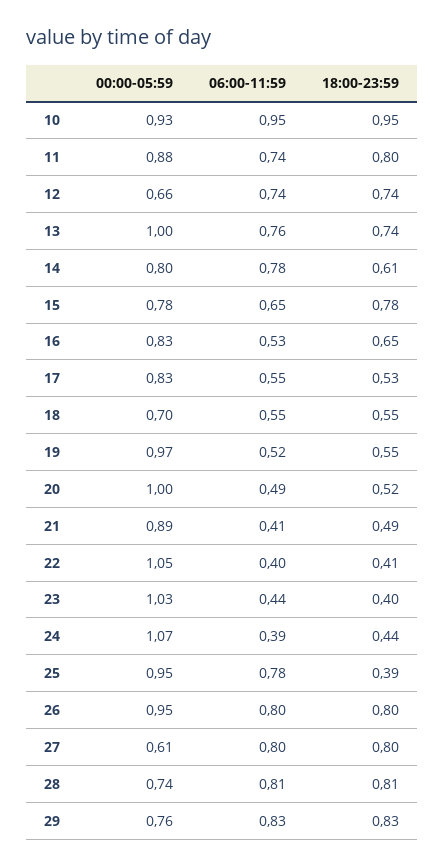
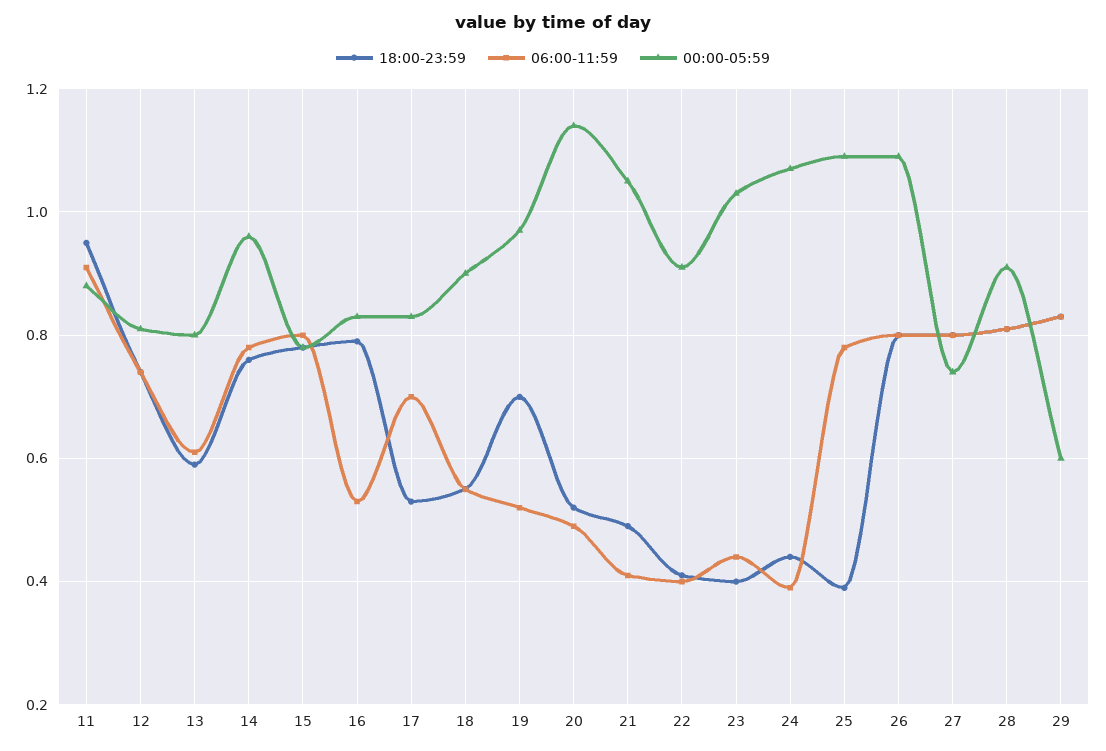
  {
    "00:00-05:59": {
-     "10": 0.93,
      "11": 0.88,
-     "12": 0.66,
+     "12": 0.8,
-     "13": 1,
+     "13": 0.8,
-     "14": 0.8,
+     "14": 0.95,
      "15": 0.78,
      "16": 0.83,
      "17": 0.83,
-     "18": 0.7,
+     "18": 0.9,
      "19": 0.97,
-     "20": 1,
+     "20": 1.15,
-     "21": 0.89,
+     "21": 1.05,
-     "22": 1.05,
+     "22": 0.9,
      "23": 1.03,
      "24": 1.07,
-     "25": 0.95,
+     "25": 1.1,
-     "26": 0.95,
+     "26": 1.1,
-     "27": 0.61,
+     "27": 0.75,
-     "28": 0.74,
+     "28": 0.9,
-     "29": 0.76
+     "29": 0.6
    },
    "06:00-11:59": {
-     "10": 0.95,
-     "11": 0.74,
+     "11": 0.9,
      "12": 0.74,
-     "13": 0.76,
+     "13": 0.6,
      "14": 0.78,
-     "15": 0.65,
+     "15": 0.8,
      "16": 0.53,
-     "17": 0.55,
+     "17": 0.7,
      "18": 0.55,
      "19": 0.52,
      "20": 0.49,
      "21": 0.41,
      "22": 0.4,
      "23": 0.44,
      "24": 0.39,
      "25": 0.78,
      "26": 0.8,
      "27": 0.8,
      "28": 0.81,
      "29": 0.83
    },
    "18:00-23:59": {
-     "10": 0.95,
-     "11": 0.8,
+     "11": 0.95,
      "12": 0.74,
-     "13": 0.74,
+     "13": 0.6,
-     "14": 0.61,
+     "14": 0.75,
      "15": 0.78,
-     "16": 0.65,
+     "16": 0.8,
      "17": 0.53,
      "18": 0.55,
-     "19": 0.55,
+     "19": 0.7,
      "20": 0.52,
      "21": 0.49,
      "22": 0.41,
      "23": 0.4,
      "24": 0.44,
      "25": 0.39,
      "26": 0.8,
      "27": 0.8,
      "28": 0.81,
      "29": 0.83
    }
  }

